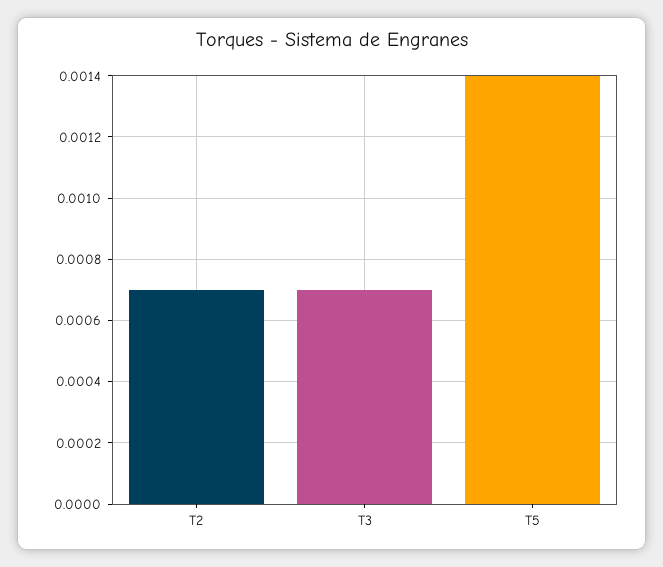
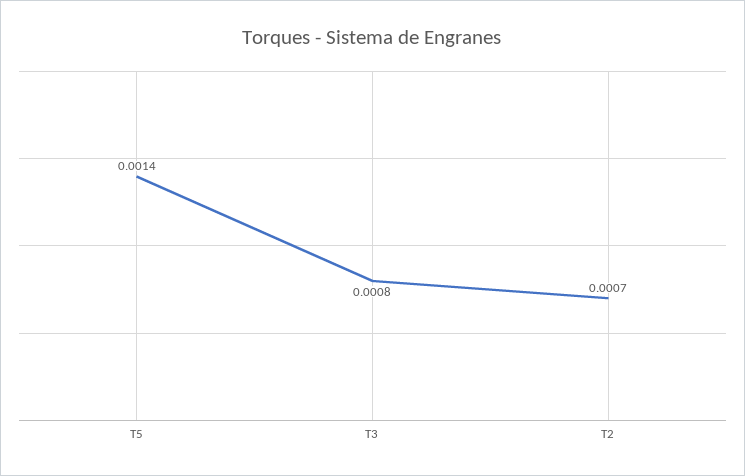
  {
    "T2": 0.0007,
-   "T3": 0.0007,
+   "T3": 0.0008,
    "T5": 0.0014
  }

